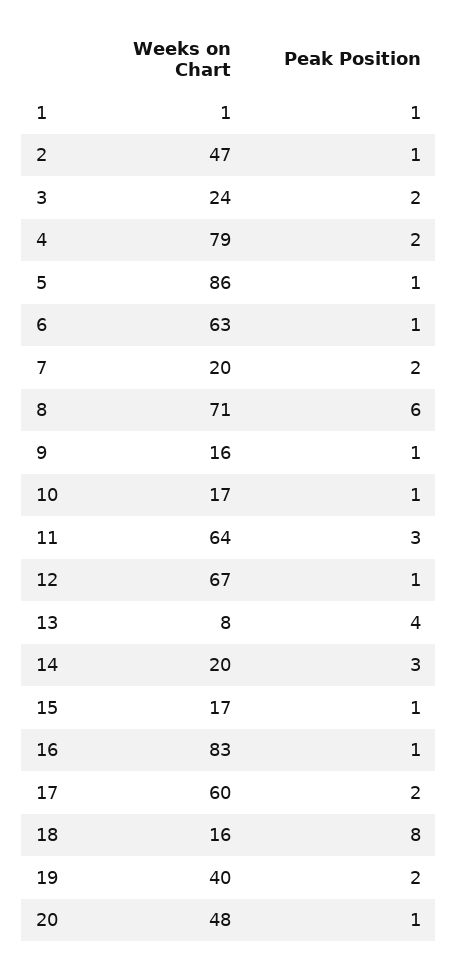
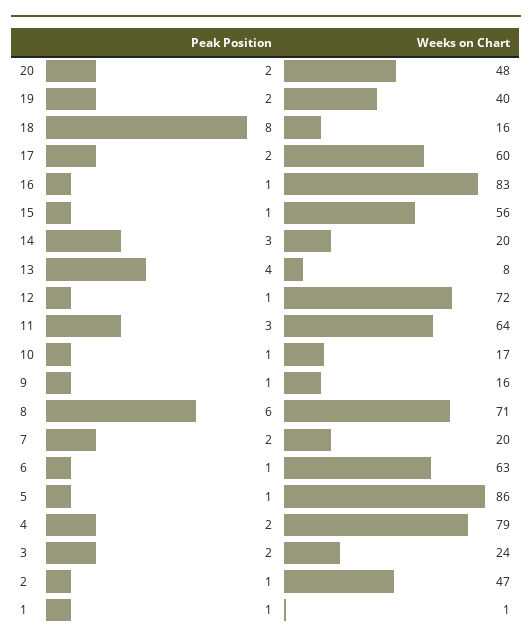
  {
    "Weeks on Chart": {
      "1": 1,
      "2": 47,
      "3": 24,
      "4": 79,
      "5": 86,
      "6": 63,
      "7": 20,
      "8": 71,
      "9": 16,
      "10": 17,
      "11": 64,
-     "12": 67,
+     "12": 72,
      "13": 8,
      "14": 20,
-     "15": 17,
+     "15": 56,
      "16": 83,
      "17": 60,
      "18": 16,
      "19": 40,
      "20": 48
    },
    "Peak Position": {
      "1": 1,
      "2": 1,
      "3": 2,
      "4": 2,
      "5": 1,
      "6": 1,
      "7": 2,
      "8": 6,
      "9": 1,
      "10": 1,
      "11": 3,
      "12": 1,
      "13": 4,
      "14": 3,
      "15": 1,
      "16": 1,
      "17": 2,
      "18": 8,
      "19": 2,
-     "20": 1
+     "20": 2
    }
  }

